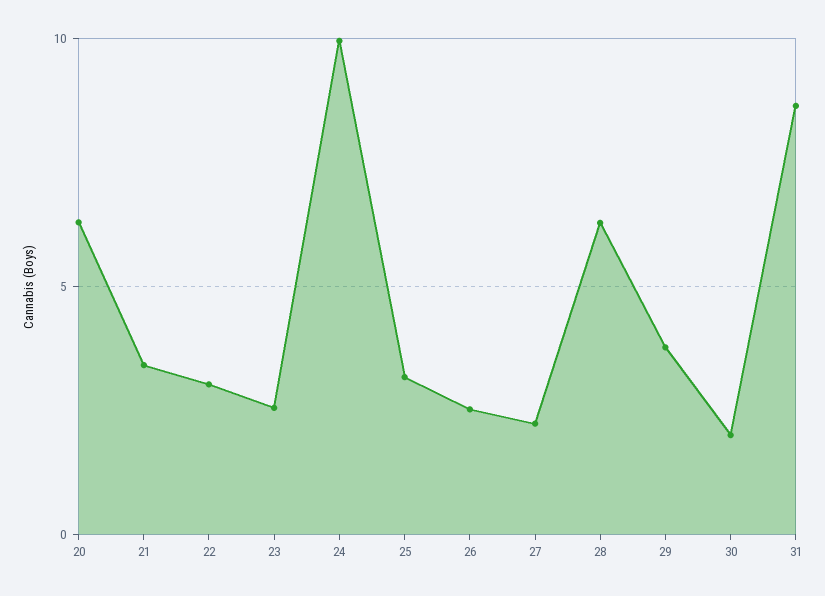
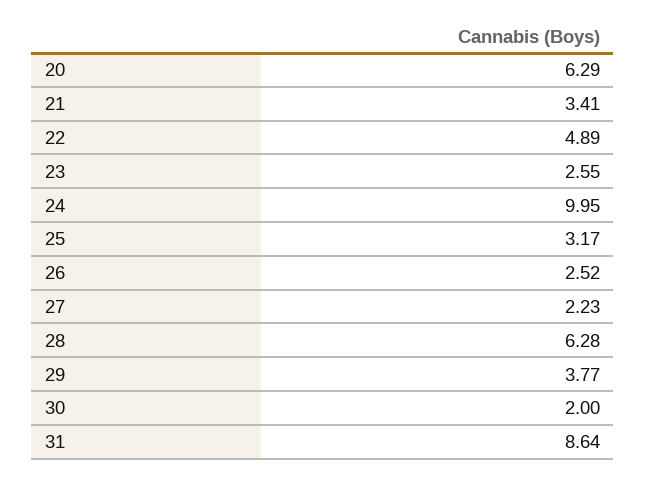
  {
    "20": 6.29,
    "21": 3.41,
-   "22": 3,
+   "22": 4.89,
    "23": 2.55,
    "24": 9.95,
    "25": 3.17,
    "26": 2.52,
    "27": 2.23,
    "28": 6.28,
    "29": 3.77,
    "30": 2,
    "31": 8.64
  }

